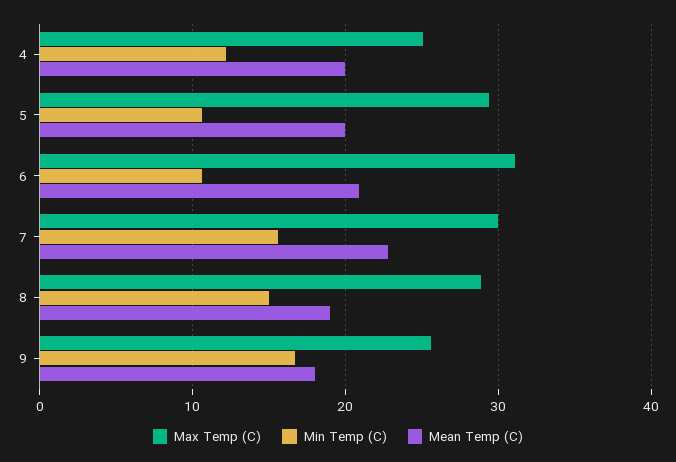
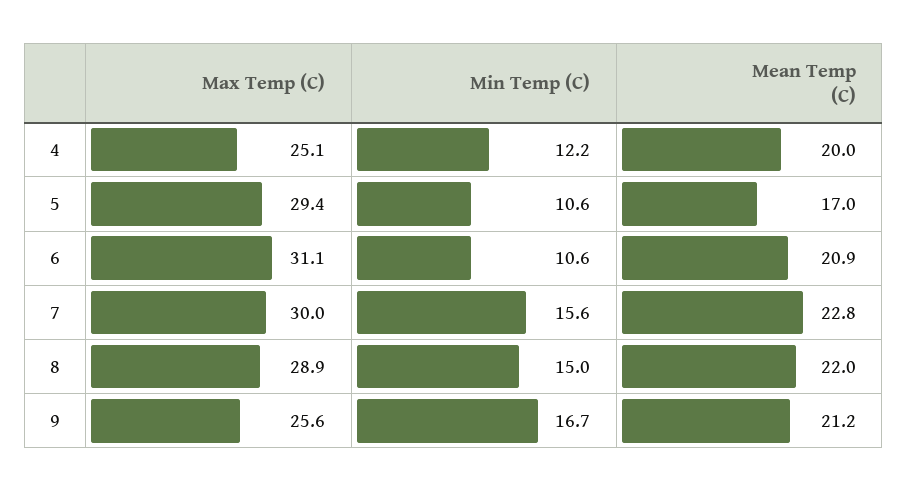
  {
    "Max Temp (C)": {
      "4": 25.1,
      "5": 29.4,
      "6": 31.1,
      "7": 30,
      "8": 28.9,
      "9": 25.6
    },
    "Min Temp (C)": {
      "4": 12.2,
      "5": 10.6,
      "6": 10.6,
      "7": 15.6,
      "8": 15,
      "9": 16.7
    },
    "Mean Temp (C)": {
      "4": 20,
-     "5": 20,
+     "5": 17,
      "6": 20.9,
      "7": 22.8,
-     "8": 19,
+     "8": 22,
-     "9": 18
+     "9": 21.2
    }
  }

